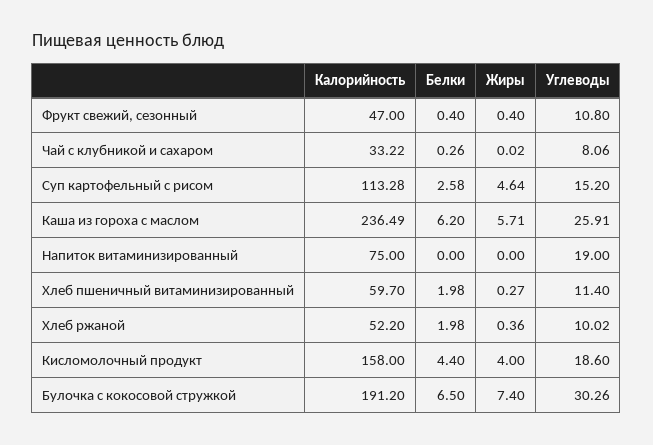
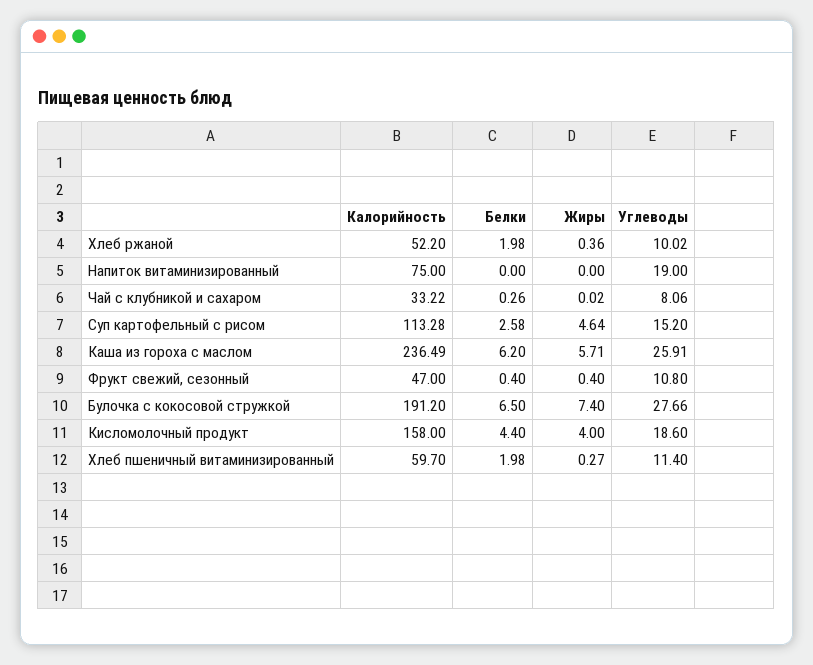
  {
    "Калорийность": {
      "Фрукт свежий, сезонный": 47,
      "Чай с клубникой и сахаром": 33.22,
      "Суп картофельный с рисом": 113.28,
      "Каша из гороха с маслом": 236.49,
      "Напиток витаминизированный": 75,
      "Хлеб пшеничный витаминизированный": 59.7,
      "Хлеб ржаной": 52.2,
      "Кисломолочный продукт": 158,
      "Булочка с кокосовой стружкой": 191.2
    },
    "Белки": {
      "Фрукт свежий, сезонный": 0.4,
      "Чай с клубникой и сахаром": 0.26,
      "Суп картофельный с рисом": 2.58,
      "Каша из гороха с маслом": 6.2,
      "Напиток витаминизированный": 0,
      "Хлеб пшеничный витаминизированный": 1.98,
      "Хлеб ржаной": 1.98,
      "Кисломолочный продукт": 4.4,
      "Булочка с кокосовой стружкой": 6.5
    },
    "Жиры": {
      "Фрукт свежий, сезонный": 0.4,
      "Чай с клубникой и сахаром": 0.02,
      "Суп картофельный с рисом": 4.64,
      "Каша из гороха с маслом": 5.71,
      "Напиток витаминизированный": 0,
      "Хлеб пшеничный витаминизированный": 0.27,
      "Хлеб ржаной": 0.36,
      "Кисломолочный продукт": 4,
      "Булочка с кокосовой стружкой": 7.4
    },
    "Углеводы": {
      "Фрукт свежий, сезонный": 10.8,
      "Чай с клубникой и сахаром": 8.06,
      "Суп картофельный с рисом": 15.2,
      "Каша из гороха с маслом": 25.91,
      "Напиток витаминизированный": 19,
      "Хлеб пшеничный витаминизированный": 11.4,
      "Хлеб ржаной": 10.02,
      "Кисломолочный продукт": 18.6,
-     "Булочка с кокосовой стружкой": 30.26
+     "Булочка с кокосовой стружкой": 27.66
    }
  }

